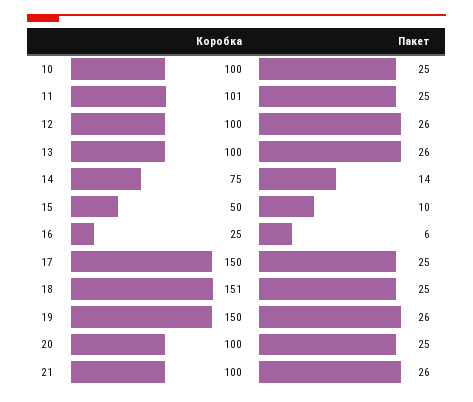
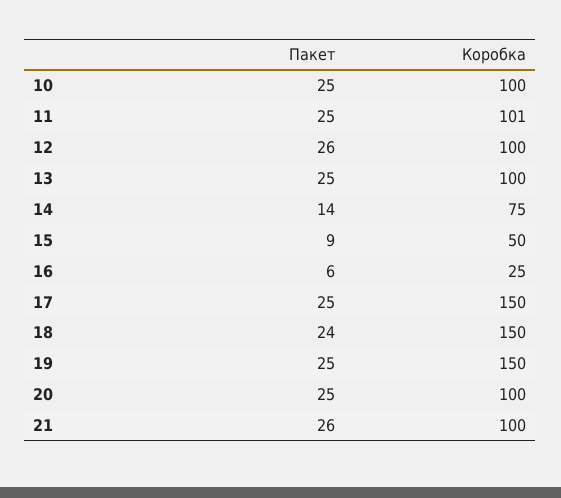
  {
    "Коробка": {
      "10": 100,
      "11": 101,
      "12": 100,
      "13": 100,
      "14": 75,
      "15": 50,
      "16": 25,
      "17": 150,
-     "18": 151,
+     "18": 150,
      "19": 150,
      "20": 100,
      "21": 100
    },
    "Пакет": {
      "10": 25,
      "11": 25,
      "12": 26,
-     "13": 26,
+     "13": 25,
      "14": 14,
-     "15": 10,
+     "15": 9,
      "16": 6,
      "17": 25,
-     "18": 25,
+     "18": 24,
-     "19": 26,
+     "19": 25,
      "20": 25,
      "21": 26
    }
  }

